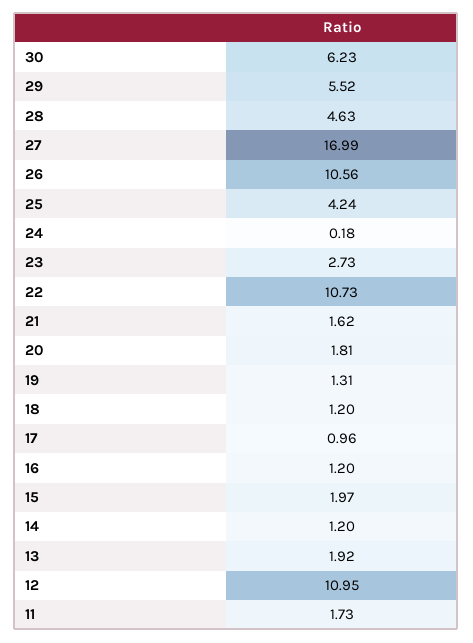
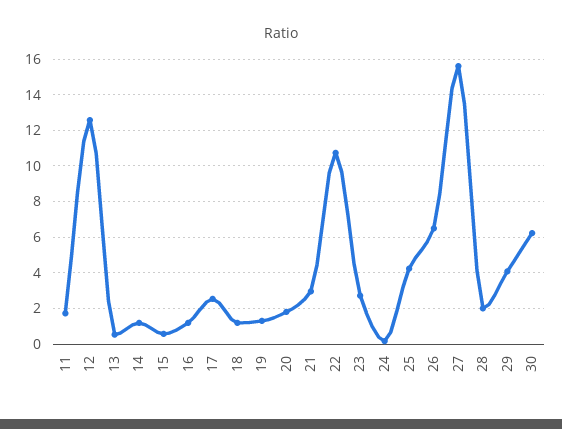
  {
    "30": 6.23,
-   "29": 5.52,
+   "29": 4,
-   "28": 4.63,
+   "28": 2,
-   "27": 16.99,
+   "27": 15.5,
-   "26": 10.56,
+   "26": 6.5,
    "25": 4.24,
    "24": 0.18,
    "23": 2.73,
    "22": 10.73,
-   "21": 1.62,
+   "21": 3,
    "20": 1.81,
    "19": 1.31,
    "18": 1.2,
-   "17": 0.96,
+   "17": 2.5,
    "16": 1.2,
-   "15": 1.97,
+   "15": 0.5,
    "14": 1.2,
-   "13": 1.92,
+   "13": 0.5,
-   "12": 10.95,
+   "12": 12.5,
    "11": 1.73
  }

